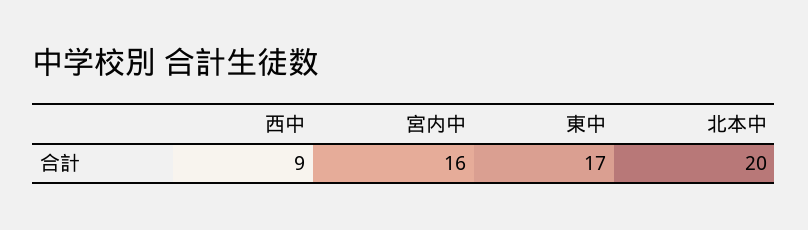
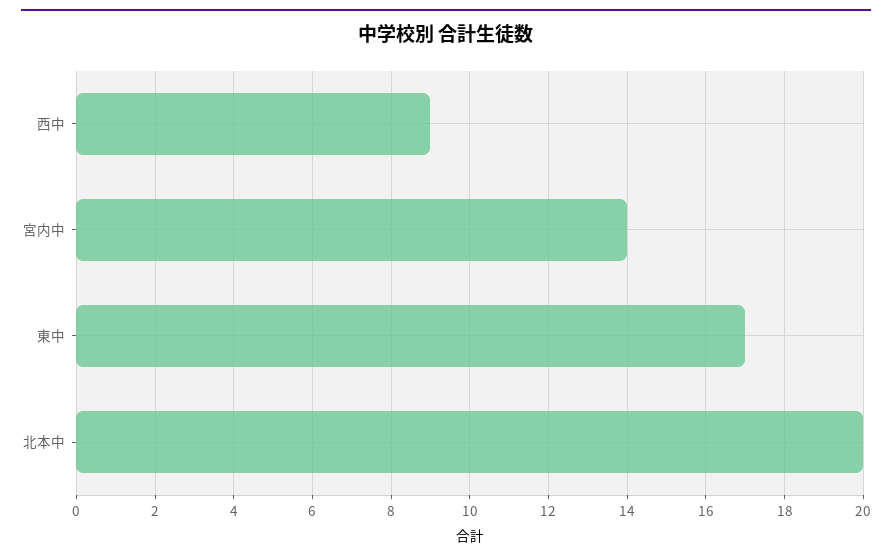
  {
    "西中": 9,
-   "宮内中": 16,
+   "宮内中": 14,
    "東中": 17,
    "北本中": 20
  }

